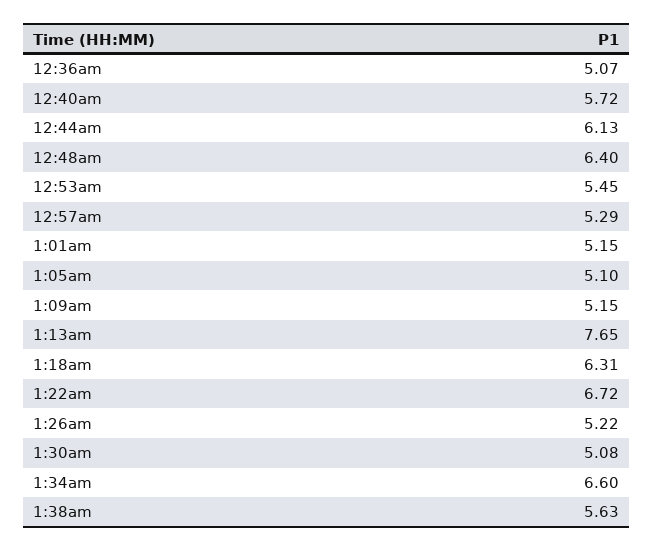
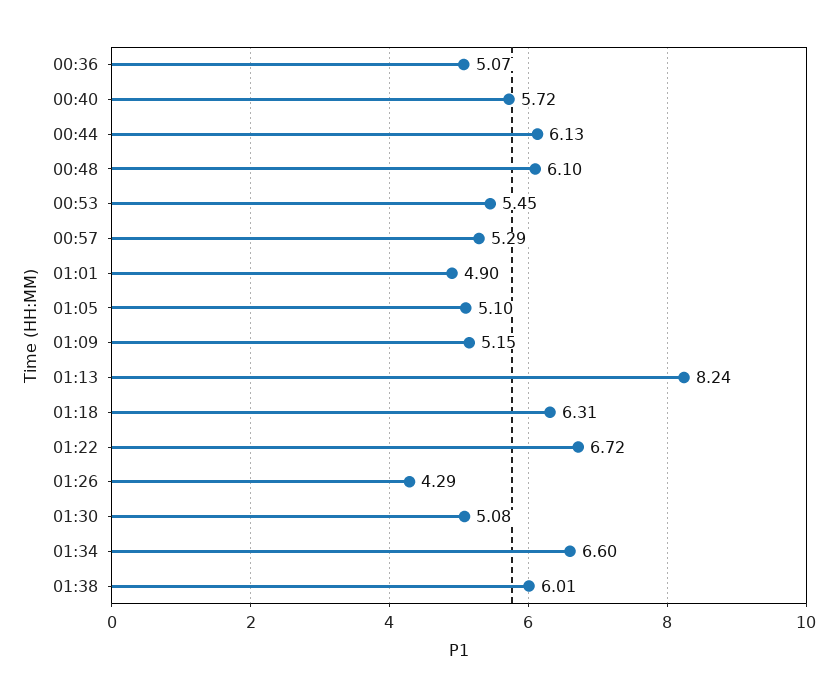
  {
    "12:36am": 5.07,
    "12:40am": 5.72,
    "12:44am": 6.13,
-   "12:48am": 6.4,
+   "12:48am": 6.1,
    "12:53am": 5.45,
    "12:57am": 5.29,
-   "1:01am": 5.15,
+   "1:01am": 4.9,
    "1:05am": 5.1,
    "1:09am": 5.15,
-   "1:13am": 7.65,
+   "1:13am": 8.24,
    "1:18am": 6.31,
    "1:22am": 6.72,
-   "1:26am": 5.22,
+   "1:26am": 4.29,
    "1:30am": 5.08,
    "1:34am": 6.6,
-   "1:38am": 5.63
+   "1:38am": 6.01
  }

